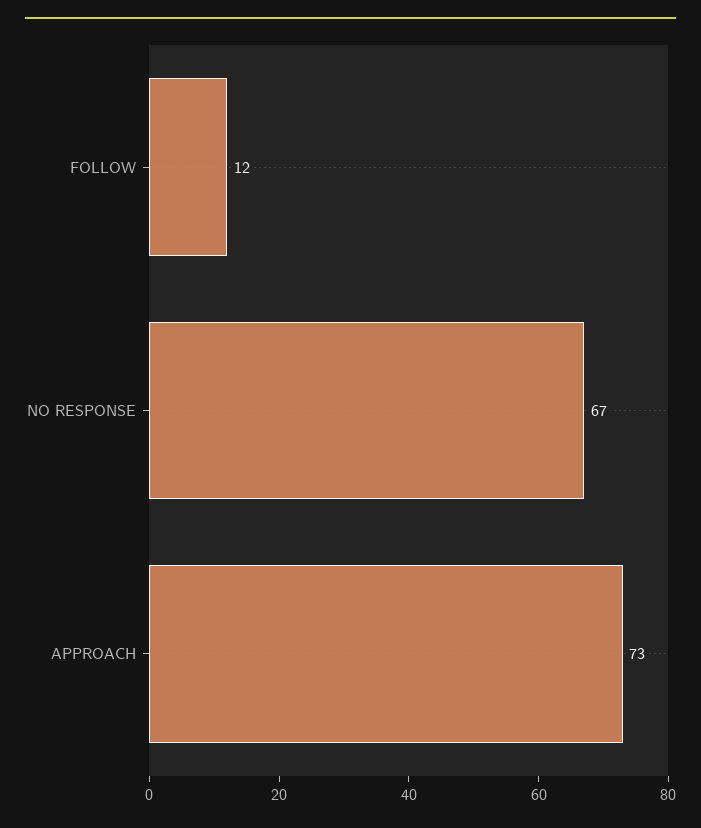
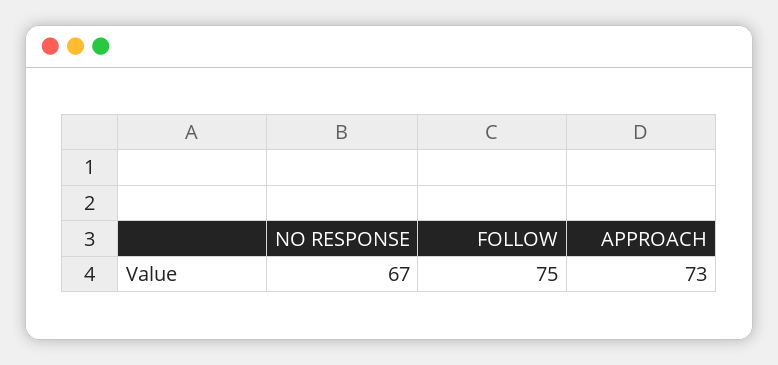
  {
-   "FOLLOW": 12,
+   "FOLLOW": 75,
    "NO RESPONSE": 67,
    "APPROACH": 73
  }

